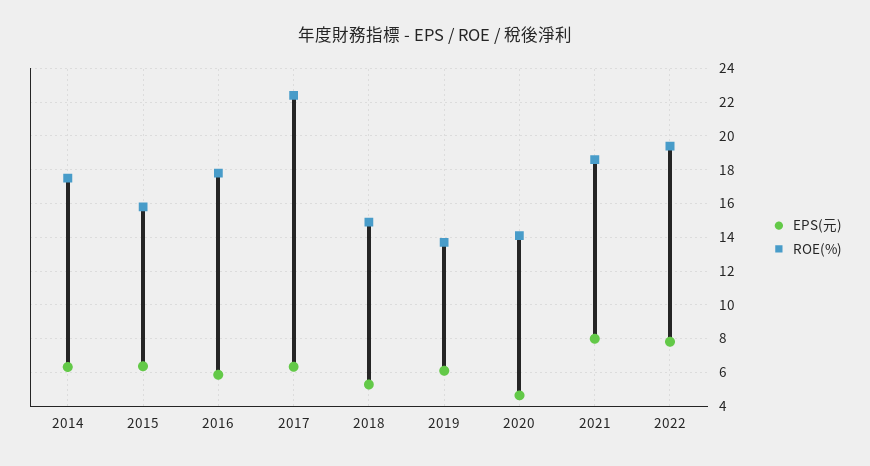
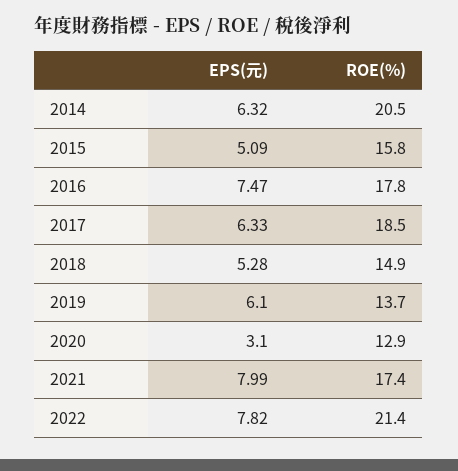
  {
    "EPS(元)": {
      "2014": 6.32,
-     "2015": 6.5,
+     "2015": 5.09,
-     "2016": 6,
+     "2016": 7.47,
      "2017": 6.33,
      "2018": 5.28,
      "2019": 6.1,
-     "2020": 4.5,
+     "2020": 3.1,
      "2021": 7.99,
      "2022": 7.82
    },
    "ROE(%)": {
-     "2014": 17.5,
+     "2014": 20.5,
      "2015": 15.8,
      "2016": 17.8,
-     "2017": 22.5,
+     "2017": 18.5,
      "2018": 14.9,
      "2019": 13.7,
-     "2020": 14,
+     "2020": 12.9,
-     "2021": 18.5,
+     "2021": 17.4,
-     "2022": 19.5
+     "2022": 21.4
    }
  }

